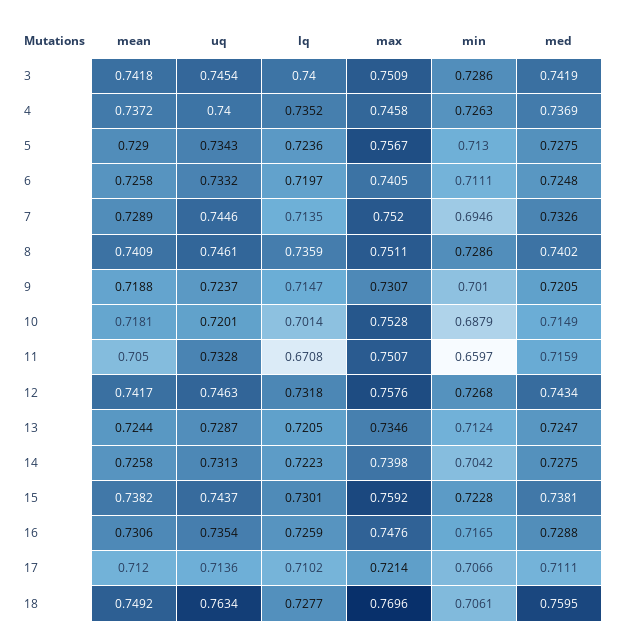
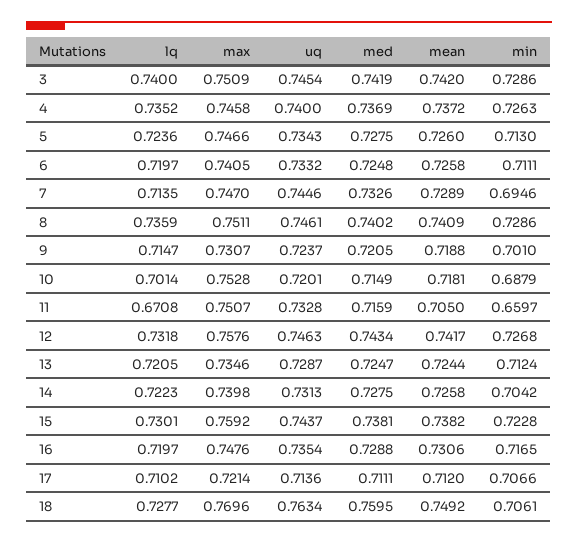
  {
    "mean": {
-     "3": 0.7418,
+     "3": 0.742,
      "4": 0.7372,
-     "5": 0.729,
+     "5": 0.726,
      "6": 0.7258,
      "7": 0.7289,
      "8": 0.7409,
      "9": 0.7188,
      "10": 0.7181,
      "11": 0.705,
      "12": 0.7417,
      "13": 0.7244,
      "14": 0.7258,
      "15": 0.7382,
      "16": 0.7306,
      "17": 0.712,
      "18": 0.7492
    },
    "uq": {
      "3": 0.7454,
      "4": 0.74,
      "5": 0.7343,
      "6": 0.7332,
      "7": 0.7446,
      "8": 0.7461,
      "9": 0.7237,
      "10": 0.7201,
      "11": 0.7328,
      "12": 0.7463,
      "13": 0.7287,
      "14": 0.7313,
      "15": 0.7437,
      "16": 0.7354,
      "17": 0.7136,
      "18": 0.7634
    },
    "lq": {
      "3": 0.74,
      "4": 0.7352,
      "5": 0.7236,
      "6": 0.7197,
      "7": 0.7135,
      "8": 0.7359,
      "9": 0.7147,
      "10": 0.7014,
      "11": 0.6708,
      "12": 0.7318,
      "13": 0.7205,
      "14": 0.7223,
      "15": 0.7301,
-     "16": 0.7259,
+     "16": 0.7197,
      "17": 0.7102,
      "18": 0.7277
    },
    "max": {
      "3": 0.7509,
      "4": 0.7458,
-     "5": 0.7567,
+     "5": 0.7466,
      "6": 0.7405,
-     "7": 0.752,
+     "7": 0.747,
      "8": 0.7511,
      "9": 0.7307,
      "10": 0.7528,
      "11": 0.7507,
      "12": 0.7576,
      "13": 0.7346,
      "14": 0.7398,
      "15": 0.7592,
      "16": 0.7476,
      "17": 0.7214,
      "18": 0.7696
    },
    "min": {
      "3": 0.7286,
      "4": 0.7263,
      "5": 0.713,
      "6": 0.7111,
      "7": 0.6946,
      "8": 0.7286,
      "9": 0.701,
      "10": 0.6879,
      "11": 0.6597,
      "12": 0.7268,
      "13": 0.7124,
      "14": 0.7042,
      "15": 0.7228,
      "16": 0.7165,
      "17": 0.7066,
      "18": 0.7061
    },
    "med": {
      "3": 0.7419,
      "4": 0.7369,
      "5": 0.7275,
      "6": 0.7248,
      "7": 0.7326,
      "8": 0.7402,
      "9": 0.7205,
      "10": 0.7149,
      "11": 0.7159,
      "12": 0.7434,
      "13": 0.7247,
      "14": 0.7275,
      "15": 0.7381,
      "16": 0.7288,
      "17": 0.7111,
      "18": 0.7595
    }
  }

